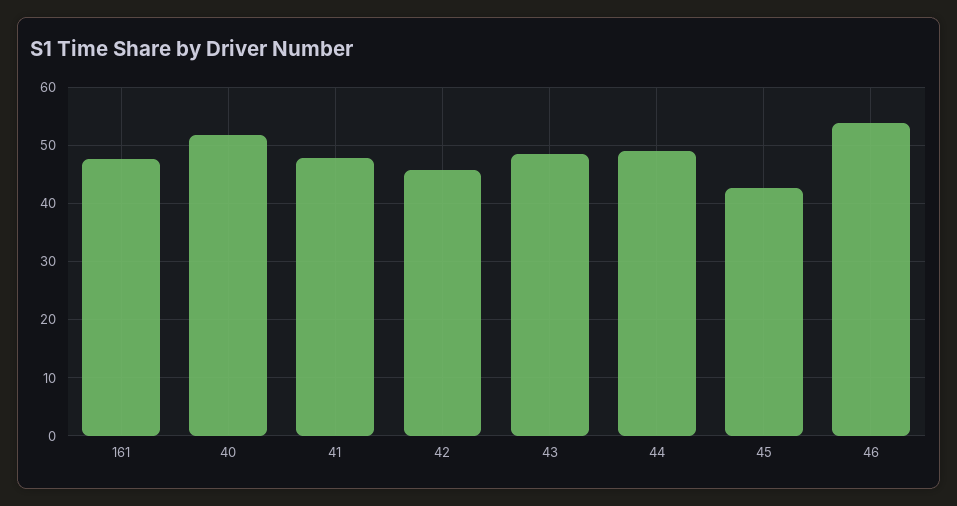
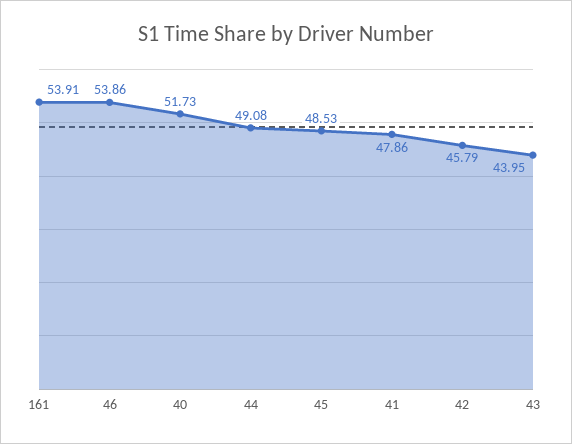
  {
-   "161": 48,
+   "161": 53.91,
    "40": 51.73,
    "41": 47.86,
    "42": 45.79,
-   "43": 48,
+   "43": 43.95,
    "44": 49.08,
-   "45": 42,
+   "45": 48.53,
    "46": 53.86
  }

